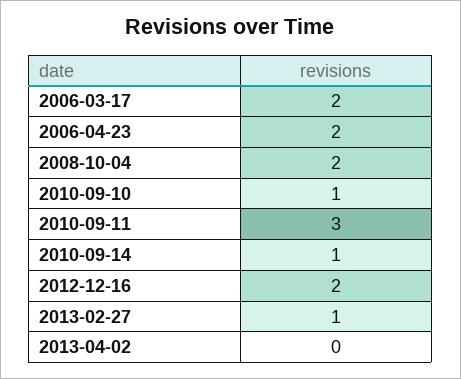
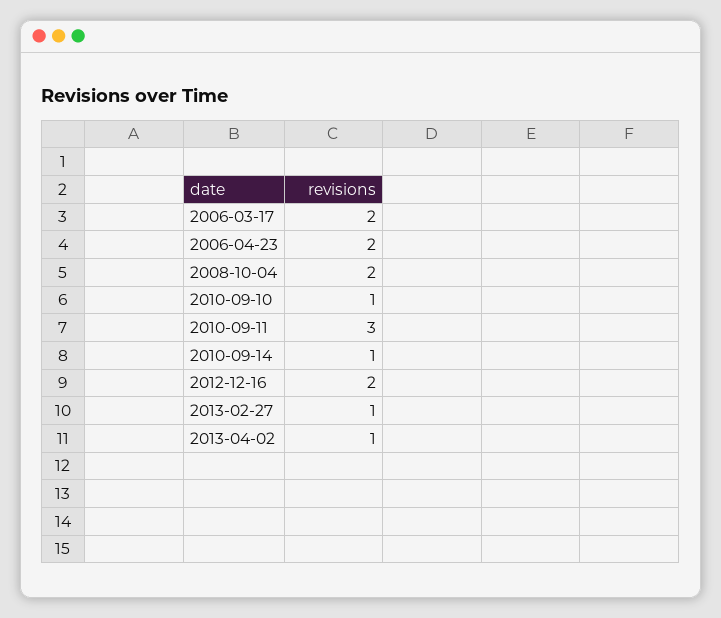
  {
    "2006-03-17": 2,
    "2006-04-23": 2,
    "2008-10-04": 2,
    "2010-09-10": 1,
    "2010-09-11": 3,
    "2010-09-14": 1,
    "2012-12-16": 2,
    "2013-02-27": 1,
-   "2013-04-02": 0
+   "2013-04-02": 1
  }

